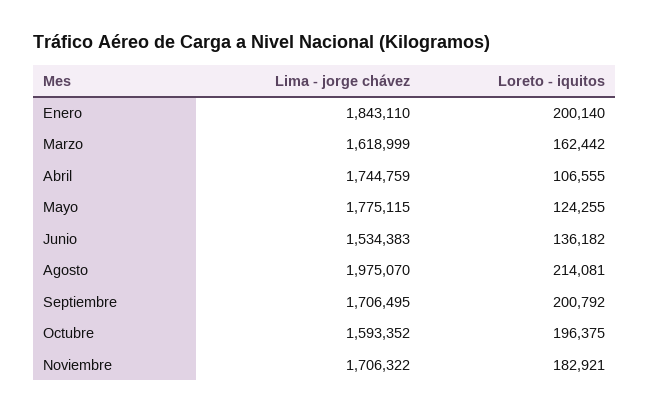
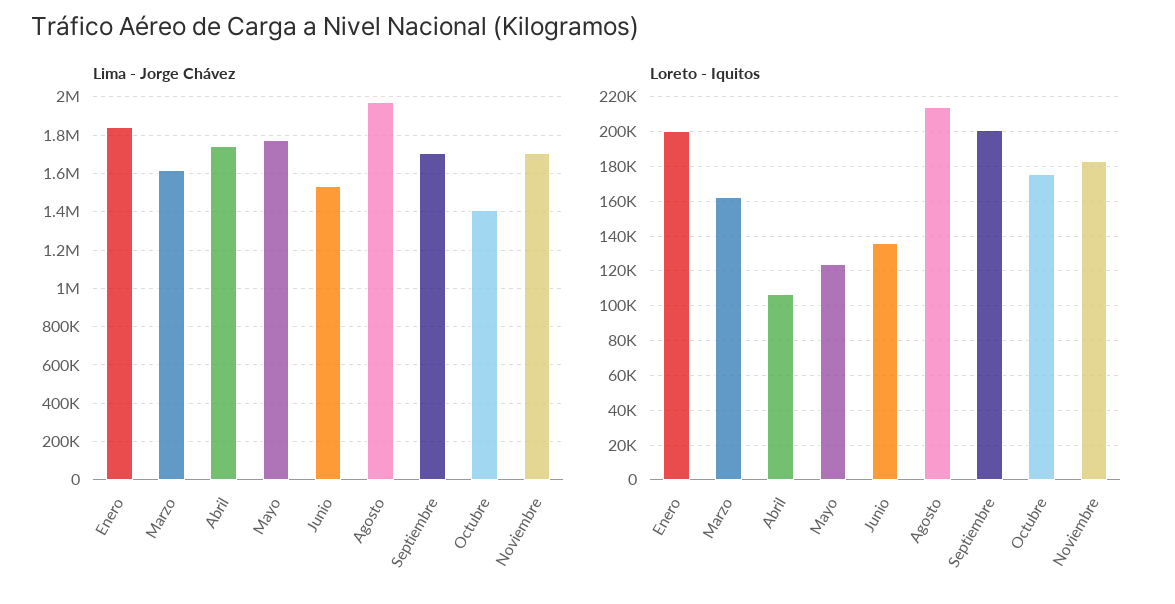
  {
    "Lima - jorge chávez": {
      "Enero": 1843110,
      "Marzo": 1618999,
      "Abril": 1744759,
      "Mayo": 1775115,
      "Junio": 1534383,
      "Agosto": 1975070,
      "Septiembre": 1706495,
-     "Octubre": 1593352,
+     "Octubre": 1400000,
      "Noviembre": 1706322
    },
    "Loreto - iquitos": {
      "Enero": 200140,
      "Marzo": 162442,
      "Abril": 106555,
      "Mayo": 124255,
      "Junio": 136182,
      "Agosto": 214081,
      "Septiembre": 200792,
-     "Octubre": 196375,
+     "Octubre": 175000,
      "Noviembre": 182921
    }
  }

